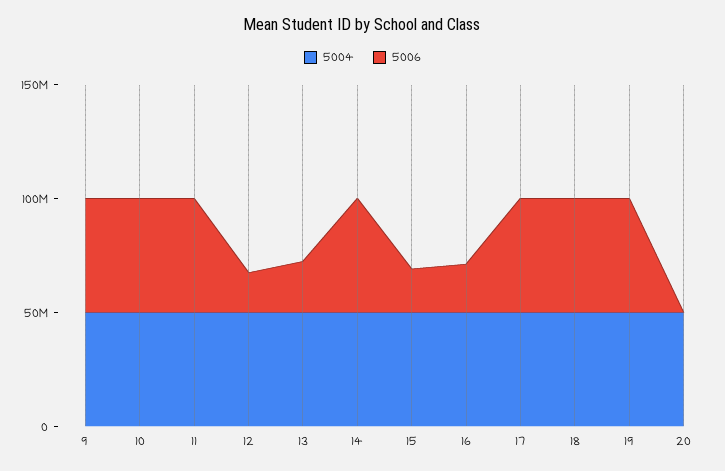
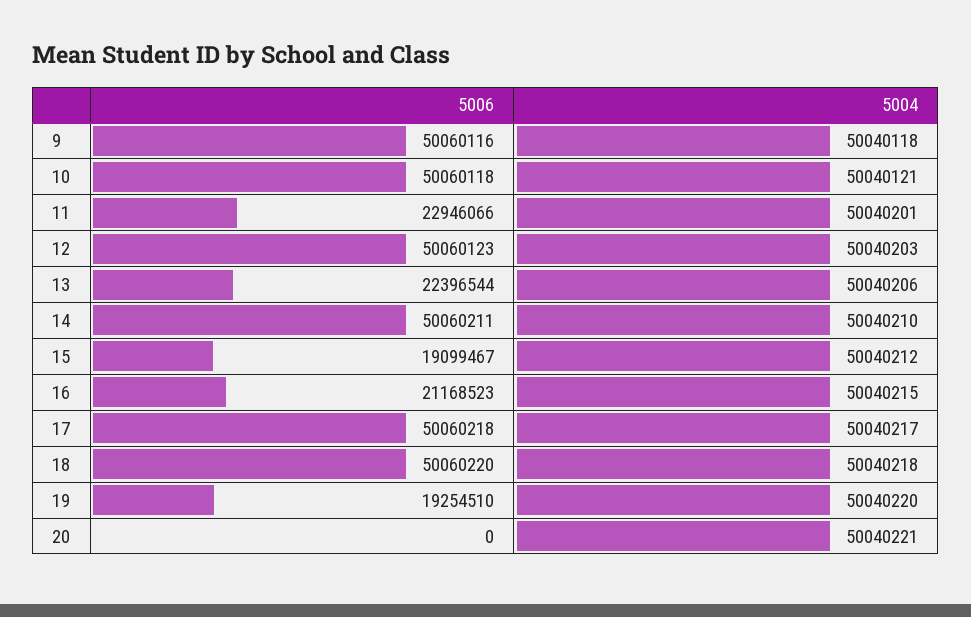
  {
    "5004": {
      "9": 50040118,
      "10": 50040121,
      "11": 50040201,
      "12": 50040203,
      "13": 50040206,
      "14": 50040210,
      "15": 50040212,
      "16": 50040215,
      "17": 50040217,
      "18": 50040218,
      "19": 50040220,
      "20": 50040221
    },
    "5006": {
      "9": 50060116,
      "10": 50060118,
-     "11": 50000000,
+     "11": 22946066,
-     "12": 20000000,
+     "12": 50060123,
      "13": 22396544,
      "14": 50060211,
      "15": 19099467,
      "16": 21168523,
      "17": 50060218,
      "18": 50060220,
-     "19": 50000000,
+     "19": 19254510,
      "20": 0
    }
  }

